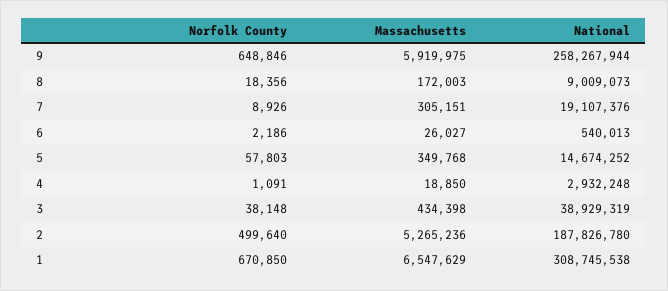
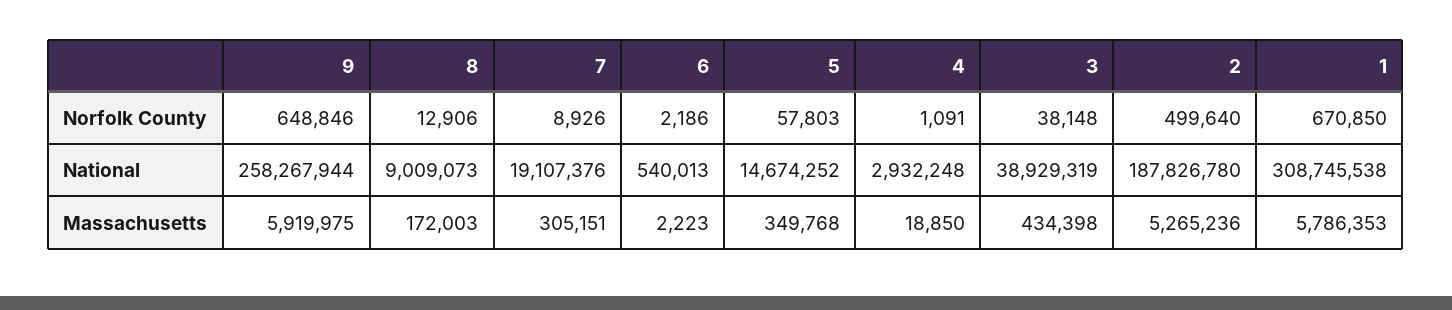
  {
    "Norfolk County": {
      "9": 648846,
-     "8": 18356,
+     "8": 12906,
      "7": 8926,
      "6": 2186,
      "5": 57803,
      "4": 1091,
      "3": 38148,
      "2": 499640,
      "1": 670850
    },
    "Massachusetts": {
      "9": 5919975,
      "8": 172003,
      "7": 305151,
-     "6": 26027,
+     "6": 2223,
      "5": 349768,
      "4": 18850,
      "3": 434398,
      "2": 5265236,
-     "1": 6547629
+     "1": 5786353
    },
    "National": {
      "9": 258267944,
      "8": 9009073,
      "7": 19107376,
      "6": 540013,
      "5": 14674252,
      "4": 2932248,
      "3": 38929319,
      "2": 187826780,
      "1": 308745538
    }
  }

